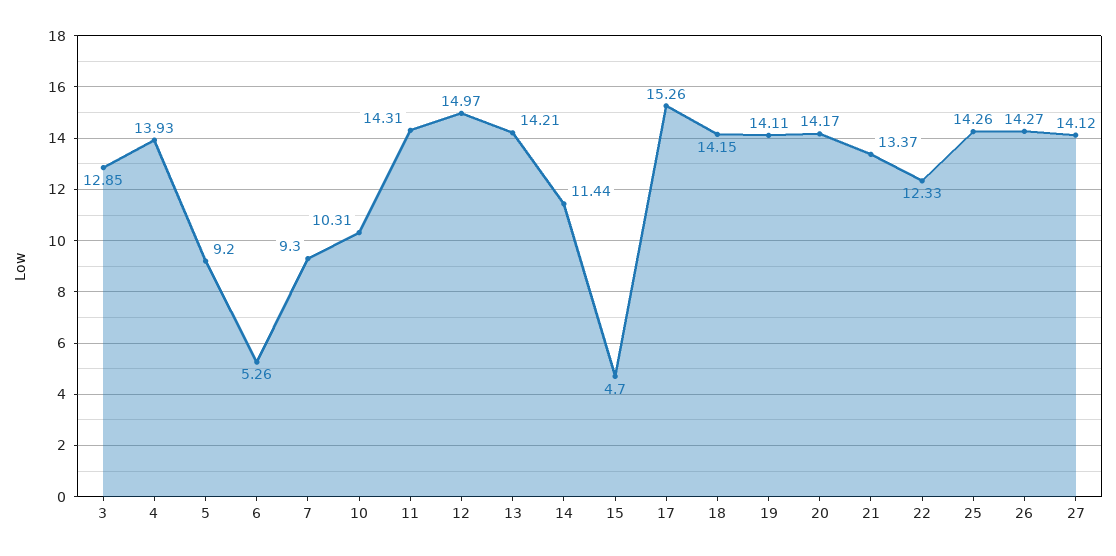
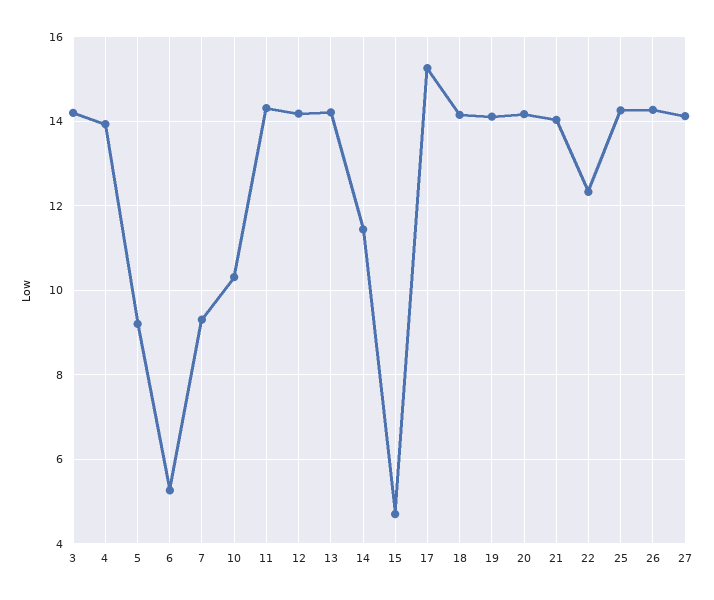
  {
-   "3": 12.85,
+   "3": 14.2,
    "4": 13.93,
    "5": 9.2,
    "6": 5.26,
    "7": 9.3,
    "10": 10.31,
    "11": 14.31,
-   "12": 14.97,
+   "12": 14.2,
    "13": 14.21,
    "14": 11.44,
    "15": 4.7,
    "17": 15.26,
    "18": 14.15,
    "19": 14.11,
    "20": 14.17,
-   "21": 13.37,
+   "21": 14,
    "22": 12.33,
    "25": 14.26,
    "26": 14.27,
    "27": 14.12
  }

